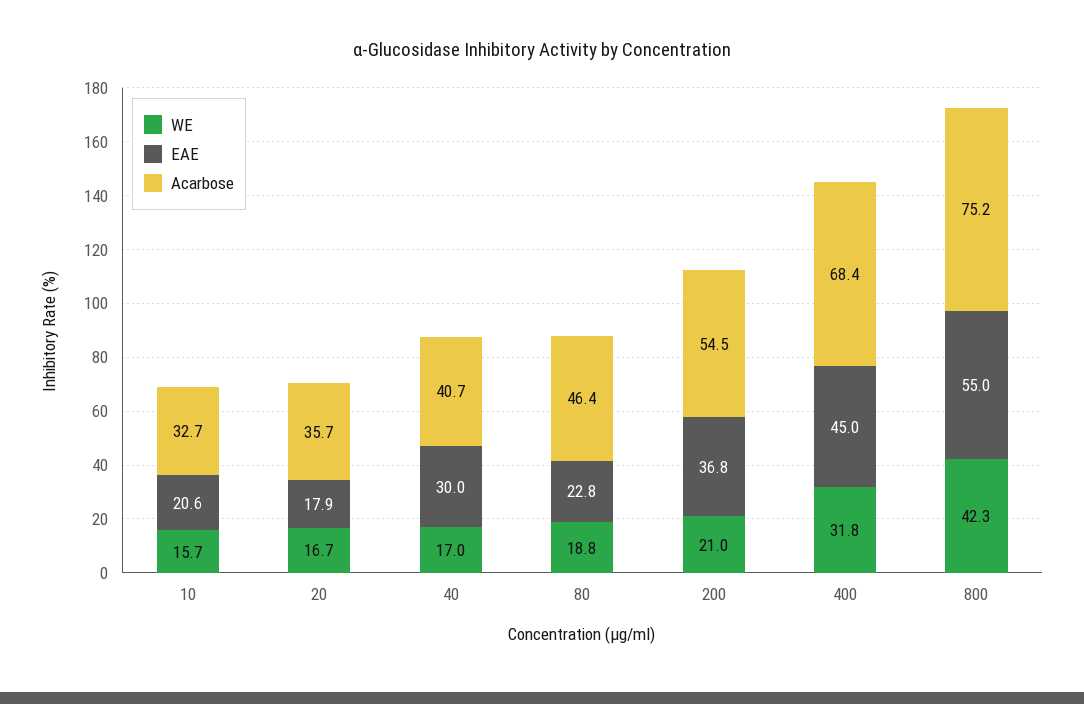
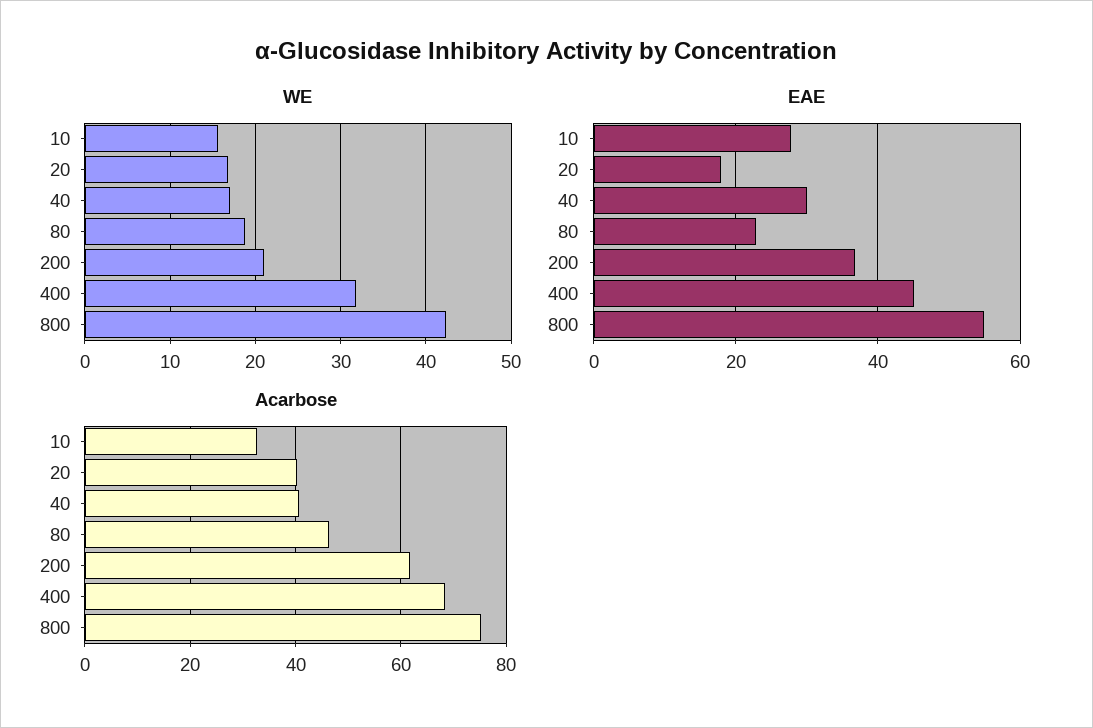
  {
    "WE": {
      "10": 15.7,
      "20": 16.7,
      "40": 17,
      "80": 18.8,
      "200": 21,
      "400": 31.8,
      "800": 42.3
    },
    "EAE": {
-     "10": 20.6,
+     "10": 28,
      "20": 17.9,
      "40": 30,
      "80": 22.8,
      "200": 36.8,
      "400": 45,
      "800": 55
    },
    "Acarbose": {
      "10": 32.7,
-     "20": 35.7,
+     "20": 40,
      "40": 40.7,
      "80": 46.4,
-     "200": 54.5,
+     "200": 62,
      "400": 68.4,
      "800": 75.2
    }
  }

